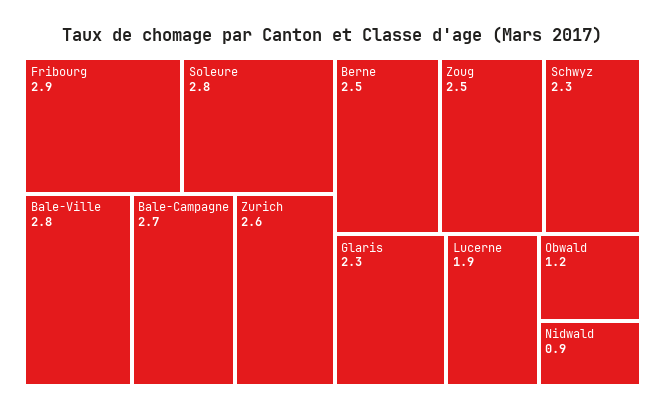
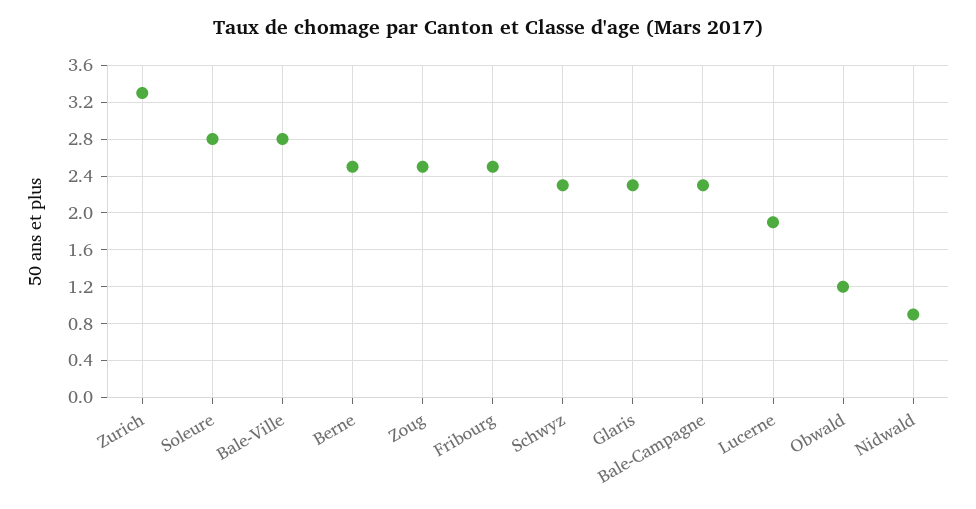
  {
-   "Fribourg": 2.9,
+   "Fribourg": 2.5,
    "Soleure": 2.8,
    "Bale-Ville": 2.8,
-   "Bale-Campagne": 2.7,
+   "Bale-Campagne": 2.3,
-   "Zurich": 2.6,
+   "Zurich": 3.3,
    "Berne": 2.5,
    "Zoug": 2.5,
    "Schwyz": 2.3,
    "Glaris": 2.3,
    "Lucerne": 1.9,
    "Obwald": 1.2,
    "Nidwald": 0.9
  }

